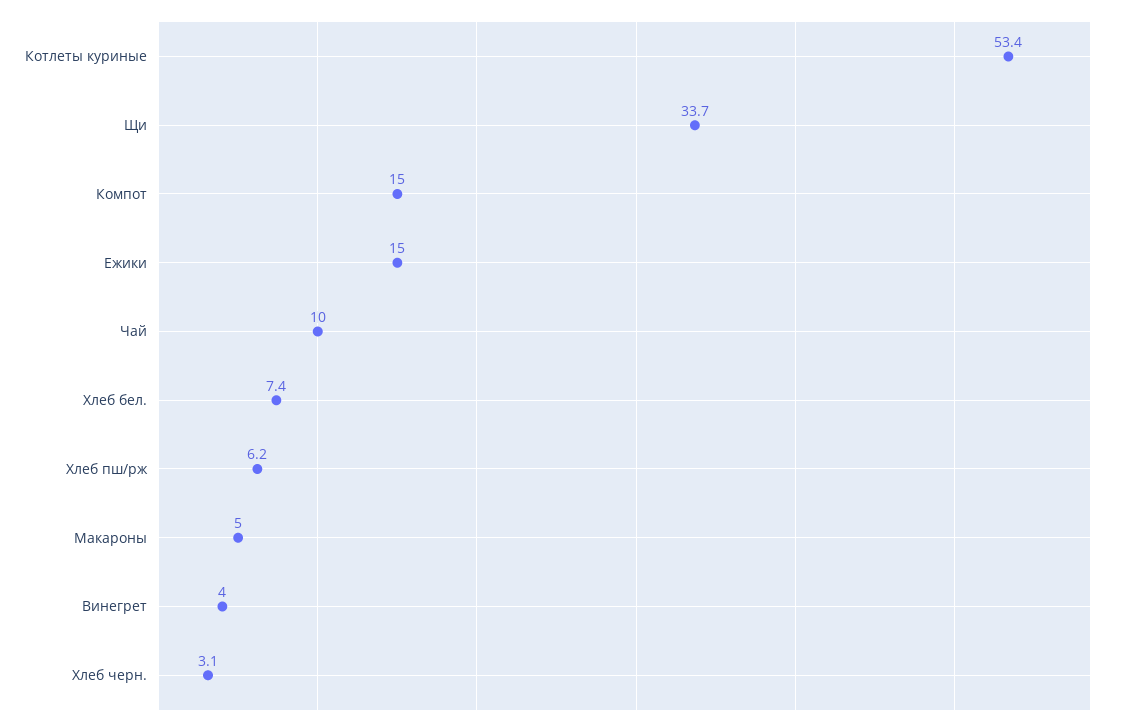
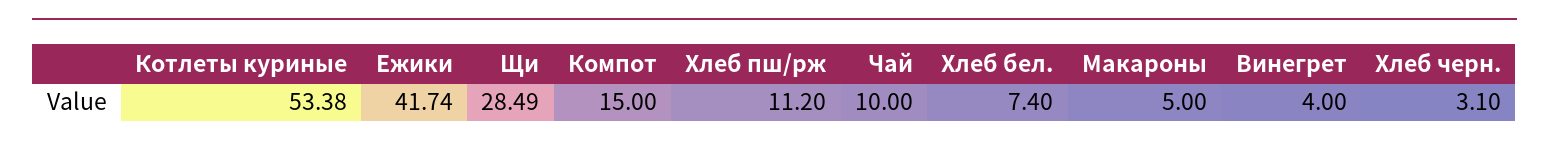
  {
    "Котлеты куриные": 53.38,
-   "Щи": 33.7,
+   "Щи": 28.49,
    "Компот": 15,
-   "Ежики": 15,
+   "Ежики": 41.74,
    "Чай": 10,
    "Хлеб бел.": 7.4,
-   "Хлеб пш/рж": 6.2,
+   "Хлеб пш/рж": 11.2,
    "Макароны": 5,
    "Винегрет": 4,
    "Хлеб черн.": 3.1
  }

